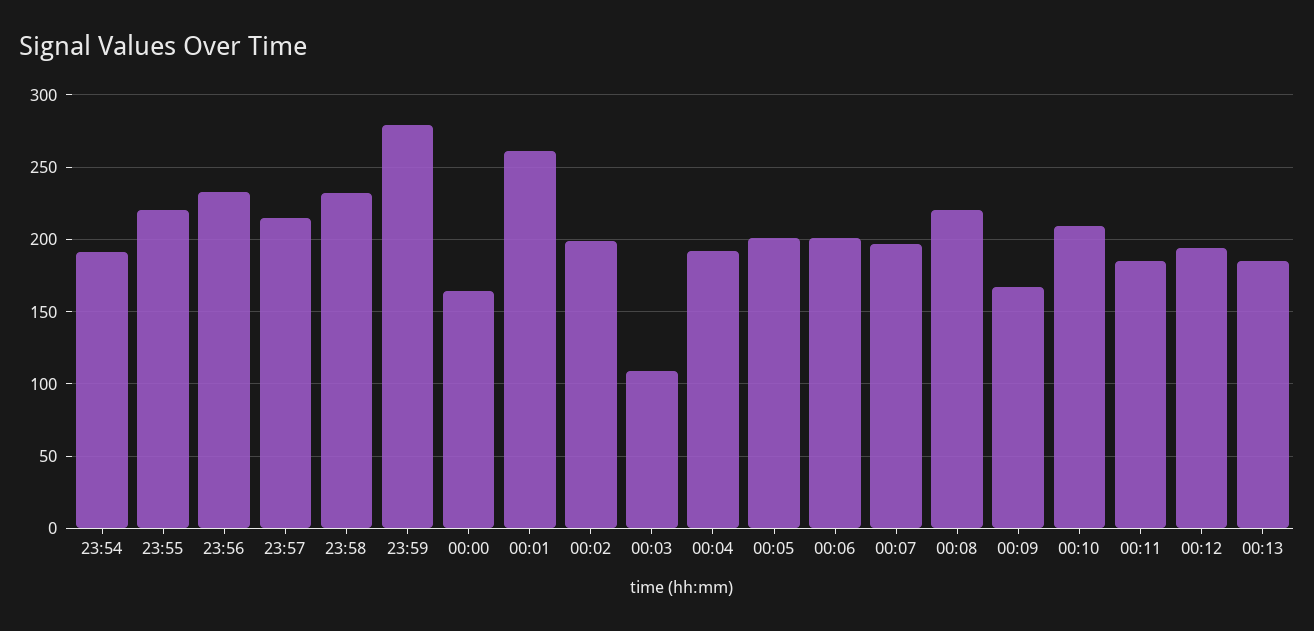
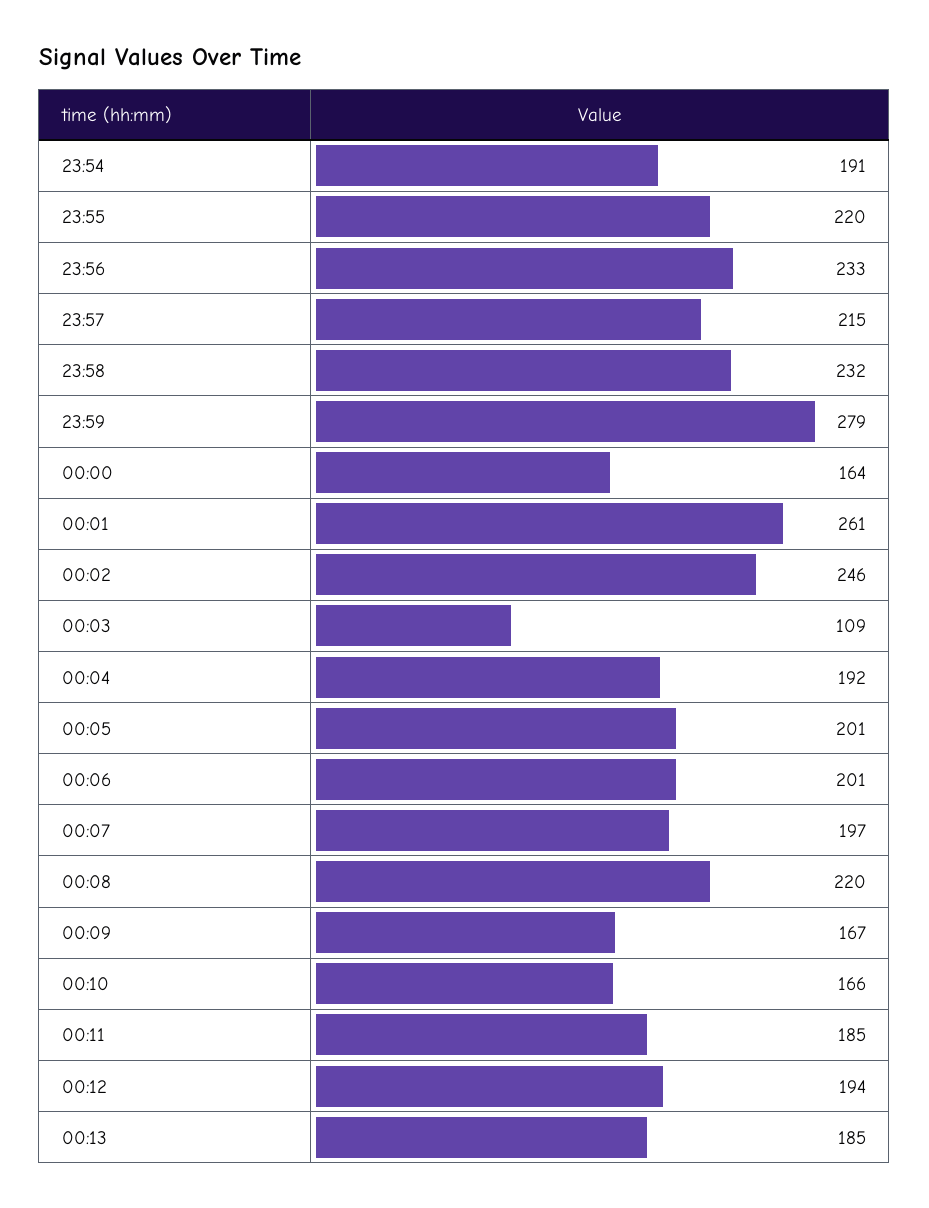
  {
    "23:54": 191,
    "23:55": 220,
    "23:56": 233,
    "23:57": 215,
    "23:58": 232,
    "23:59": 279,
    "00:00": 164,
    "00:01": 261,
-   "00:02": 200,
+   "00:02": 246,
    "00:03": 109,
    "00:04": 192,
    "00:05": 201,
    "00:06": 201,
    "00:07": 197,
    "00:08": 220,
    "00:09": 167,
-   "00:10": 210,
+   "00:10": 166,
    "00:11": 185,
    "00:12": 194,
    "00:13": 185
  }

